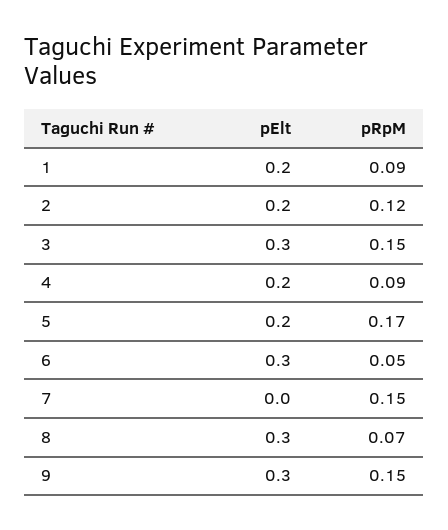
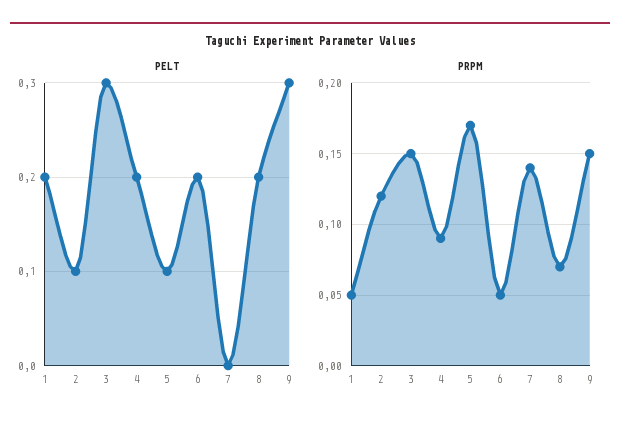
  {
    "pElt": {
      "1": 0.2,
-     "2": 0.2,
+     "2": 0.1,
      "3": 0.3,
      "4": 0.2,
-     "5": 0.2,
+     "5": 0.1,
-     "6": 0.3,
+     "6": 0.2,
      "7": 0,
-     "8": 0.3,
+     "8": 0.2,
      "9": 0.3
    },
    "pRpM": {
-     "1": 0.09,
+     "1": 0.05,
      "2": 0.12,
      "3": 0.15,
      "4": 0.09,
      "5": 0.17,
      "6": 0.05,
-     "7": 0.15,
+     "7": 0.14,
      "8": 0.07,
      "9": 0.15
    }
  }

